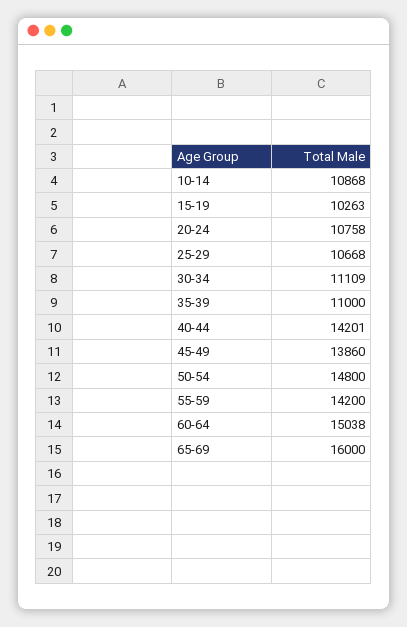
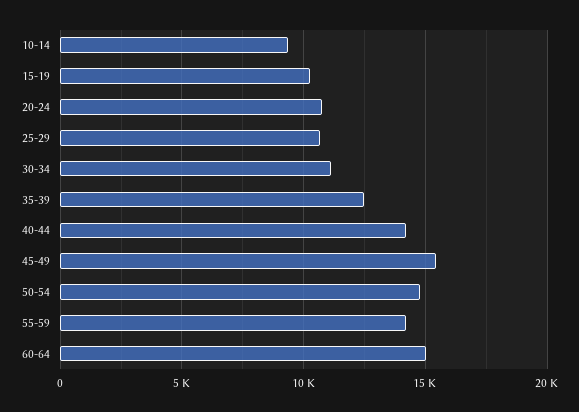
  {
-   "10-14": 10868,
+   "10-14": 9500,
    "15-19": 10263,
    "20-24": 10758,
    "25-29": 10668,
    "30-34": 11109,
-   "35-39": 11000,
+   "35-39": 12500,
    "40-44": 14201,
-   "45-49": 13860,
+   "45-49": 15500,
    "50-54": 14800,
    "55-59": 14200,
-   "60-64": 15038,
+   "60-64": 15038
-   "65-69": 16000
  }

